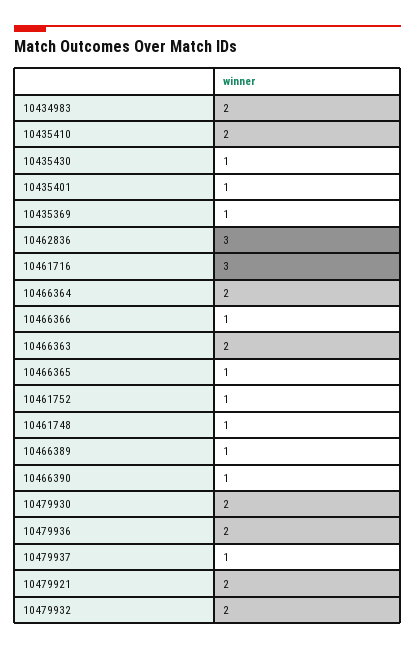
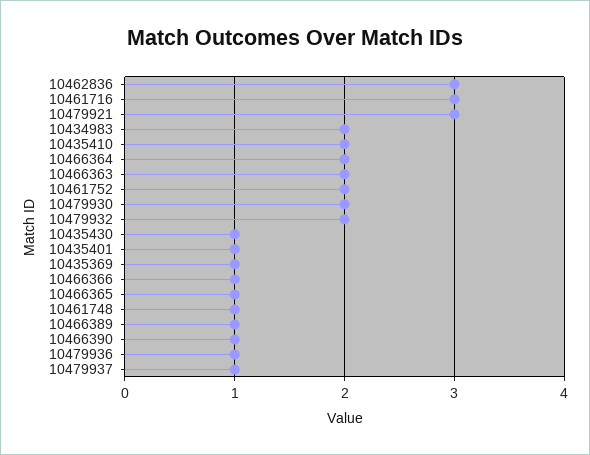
  {
    "10434983": 2,
    "10435410": 2,
    "10435430": 1,
    "10435401": 1,
    "10435369": 1,
    "10462836": 3,
    "10461716": 3,
    "10466364": 2,
    "10466366": 1,
    "10466363": 2,
    "10466365": 1,
-   "10461752": 1,
+   "10461752": 2,
    "10461748": 1,
    "10466389": 1,
    "10466390": 1,
    "10479930": 2,
-   "10479936": 2,
+   "10479936": 1,
    "10479937": 1,
-   "10479921": 2,
+   "10479921": 3,
    "10479932": 2
  }

